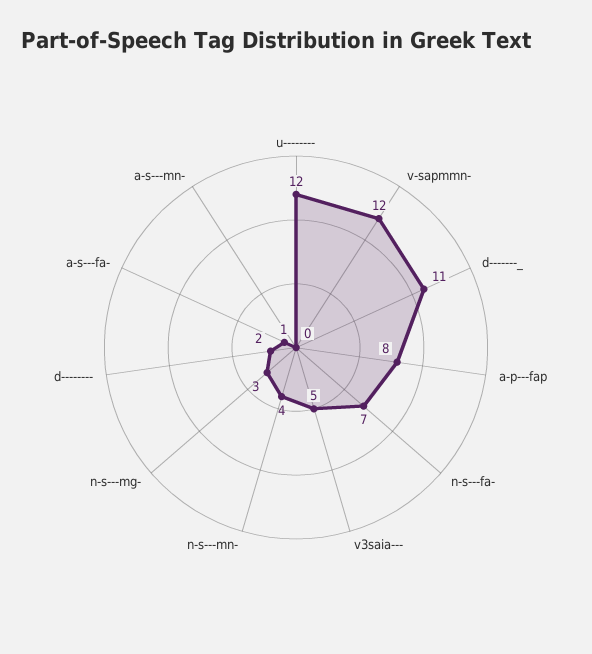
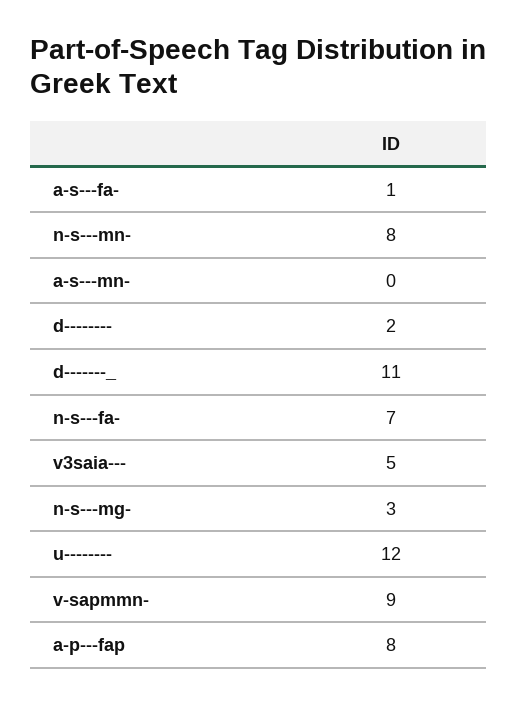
  {
    "u--------": 12,
-   "v-sapmmn-": 12,
+   "v-sapmmn-": 9,
    "d-------_": 11,
    "a-p---fap": 8,
    "n-s---fa-": 7,
    "v3saia---": 5,
-   "n-s---mn-": 4,
+   "n-s---mn-": 8,
    "n-s---mg-": 3,
    "d--------": 2,
    "a-s---fa-": 1,
    "a-s---mn-": 0
  }

